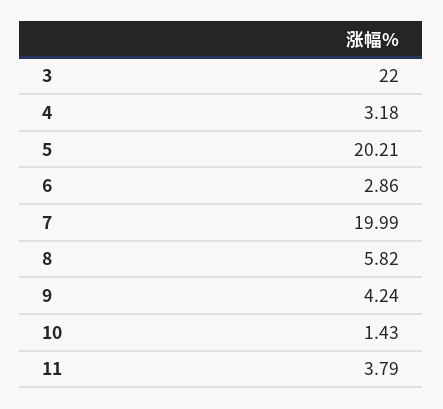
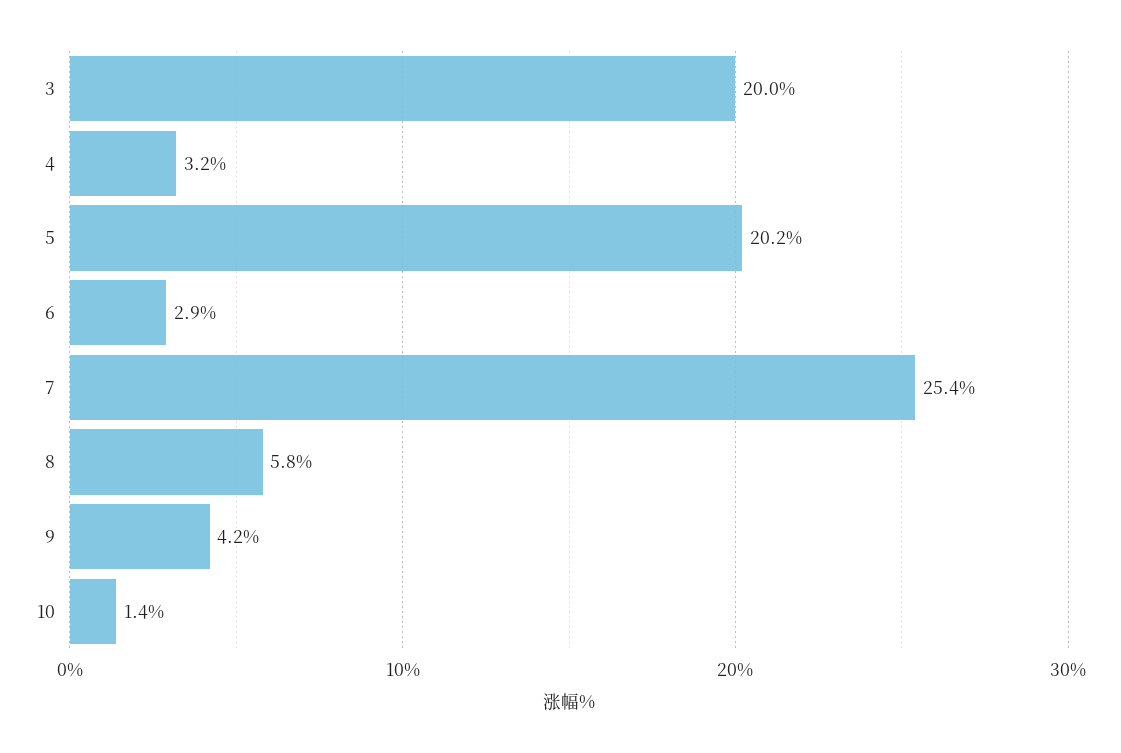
  {
-   "3": 22,
+   "3": 20,
    "4": 3.18,
    "5": 20.21,
    "6": 2.86,
-   "7": 19.99,
+   "7": 25.4,
    "8": 5.82,
    "9": 4.24,
-   "10": 1.43,
+   "10": 1.43
-   "11": 3.79
  }

